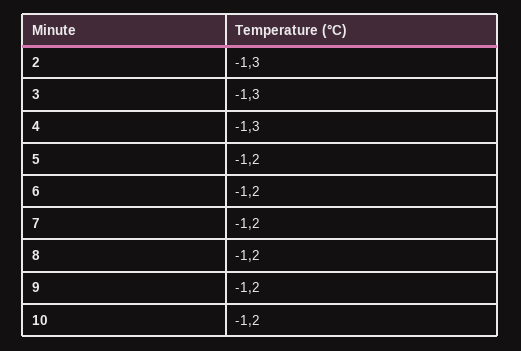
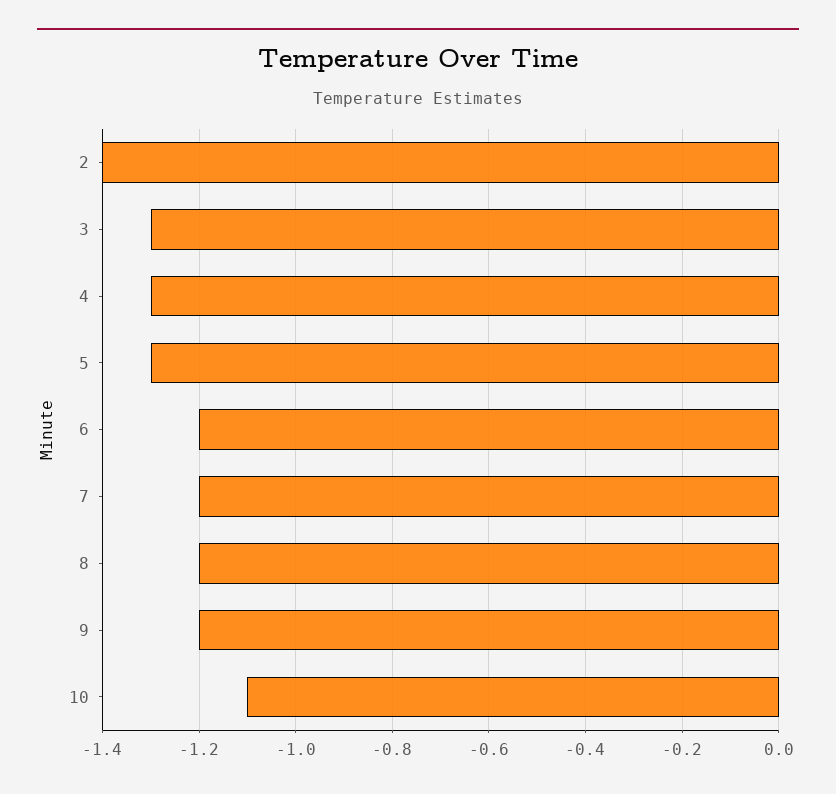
  {
-   "2": -1.3,
+   "2": -1.4,
    "3": -1.3,
    "4": -1.3,
-   "5": -1.2,
+   "5": -1.3,
    "6": -1.2,
    "7": -1.2,
    "8": -1.2,
    "9": -1.2,
-   "10": -1.2
+   "10": -1.1
  }

